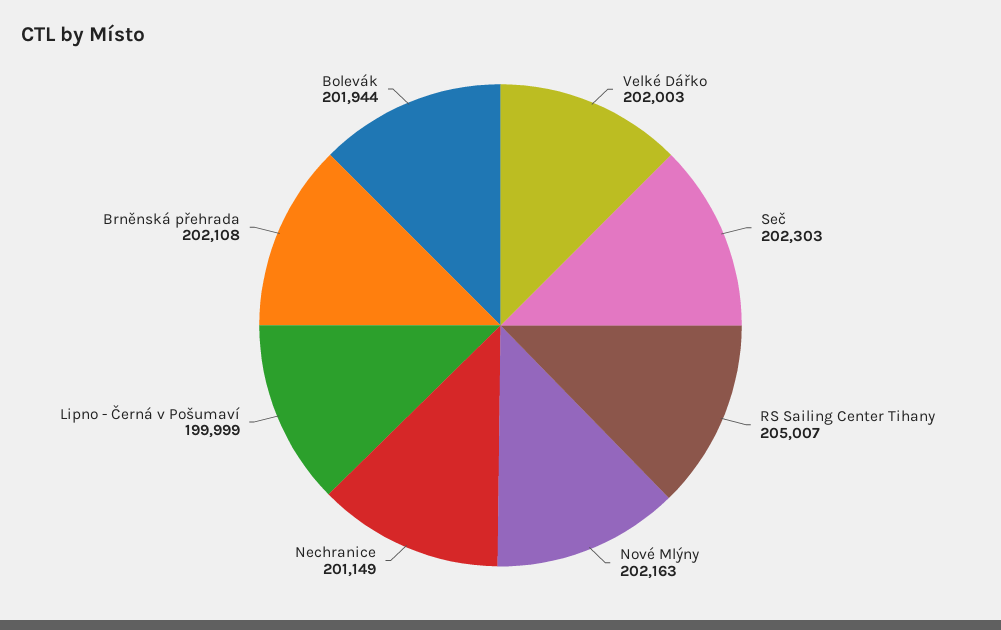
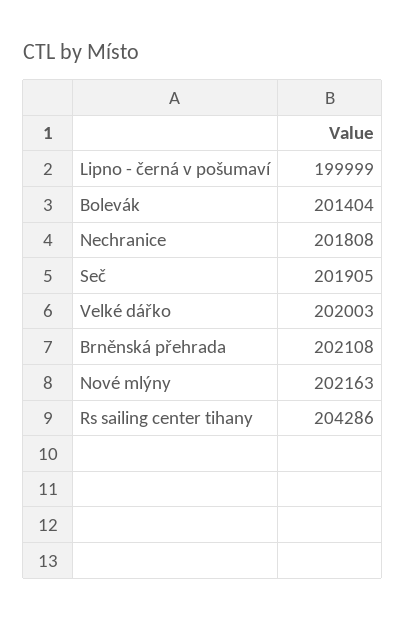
  {
    "Velké Dářko": 202003,
-   "Seč": 202303,
+   "Seč": 201905,
-   "RS Sailing Center Tihany": 205007,
+   "RS Sailing Center Tihany": 204286,
    "Nové Mlýny": 202163,
-   "Nechranice": 201149,
+   "Nechranice": 201808,
    "Lipno - Černá v Pošumaví": 199999,
    "Brněnská přehrada": 202108,
-   "Bolevák": 201944
+   "Bolevák": 201404
  }

